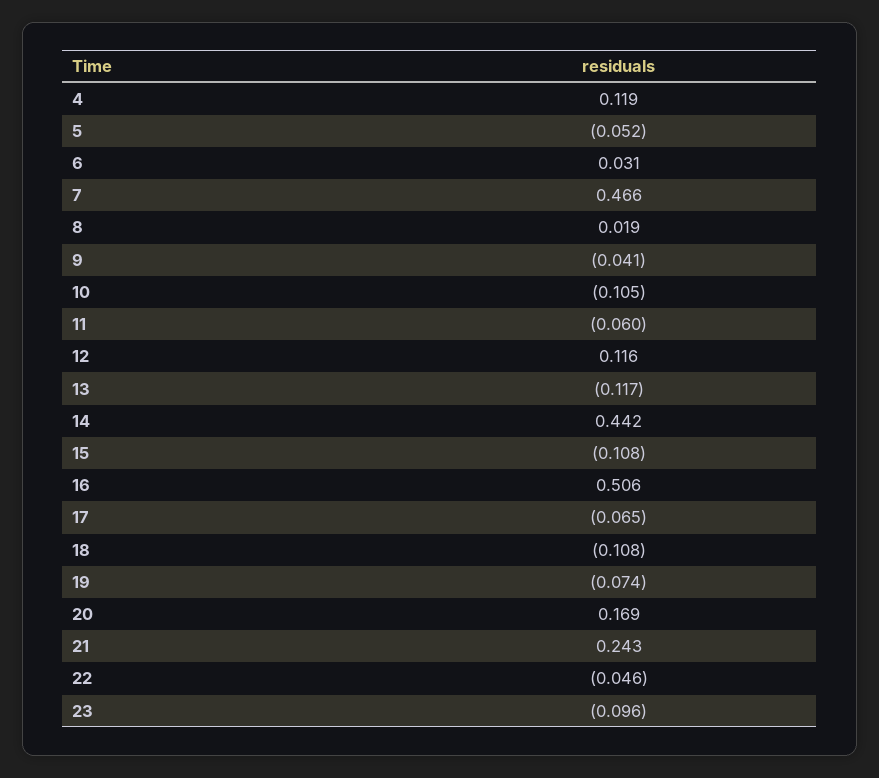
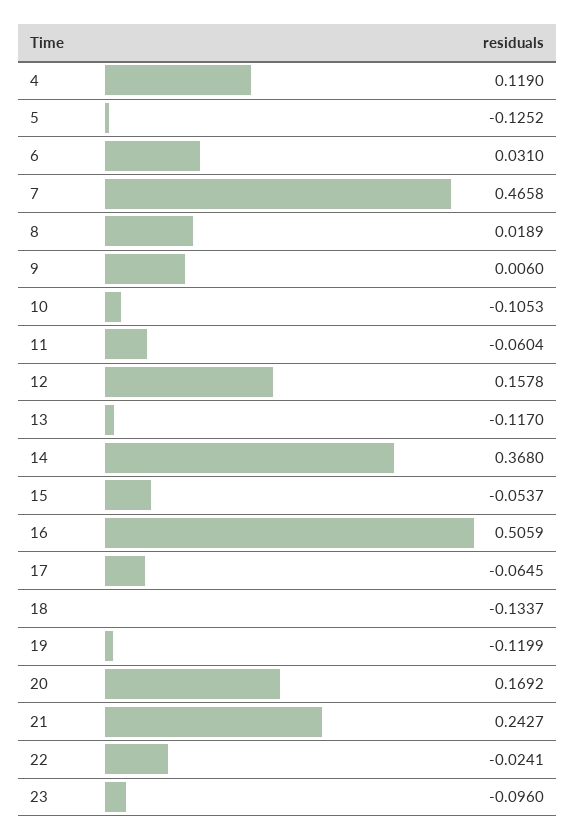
  {
    "4": 0.119,
-   "5": -0.052,
+   "5": -0.1252,
    "6": 0.031,
    "7": 0.4658,
    "8": 0.0189,
-   "9": -0.041,
+   "9": 0.006,
    "10": -0.1053,
    "11": -0.0604,
-   "12": 0.116,
+   "12": 0.1578,
    "13": -0.117,
-   "14": 0.442,
+   "14": 0.368,
-   "15": -0.108,
+   "15": -0.0537,
    "16": 0.5059,
    "17": -0.0645,
-   "18": -0.108,
+   "18": -0.1337,
-   "19": -0.074,
+   "19": -0.1199,
    "20": 0.1692,
    "21": 0.2427,
-   "22": -0.046,
+   "22": -0.0241,
    "23": -0.096
  }

